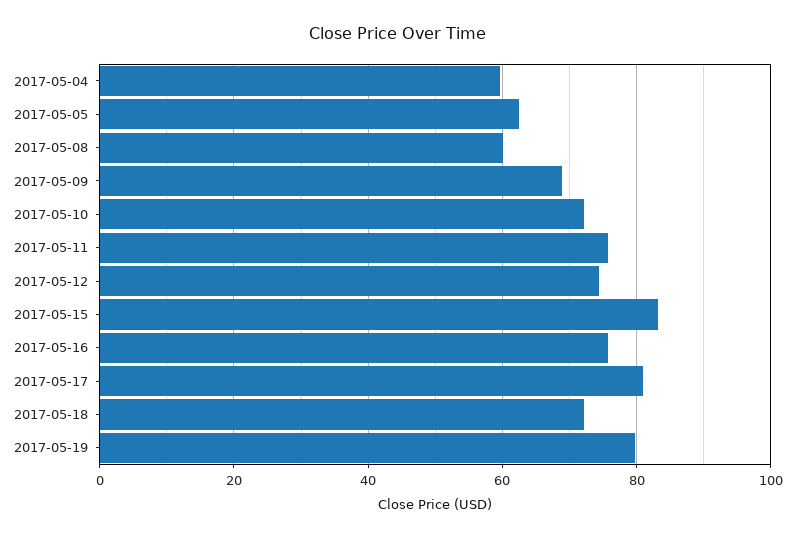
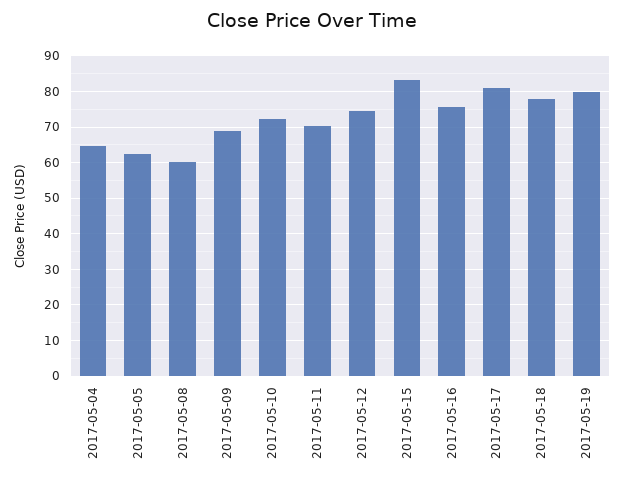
  {
-   "2017-05-04": 60,
+   "2017-05-04": 64,
    "2017-05-05": 62,
    "2017-05-08": 60,
    "2017-05-09": 68,
    "2017-05-10": 72,
-   "2017-05-11": 76,
+   "2017-05-11": 70,
    "2017-05-12": 74,
    "2017-05-15": 84,
    "2017-05-16": 76,
    "2017-05-17": 82,
-   "2017-05-18": 72,
+   "2017-05-18": 78,
    "2017-05-19": 80
  }

